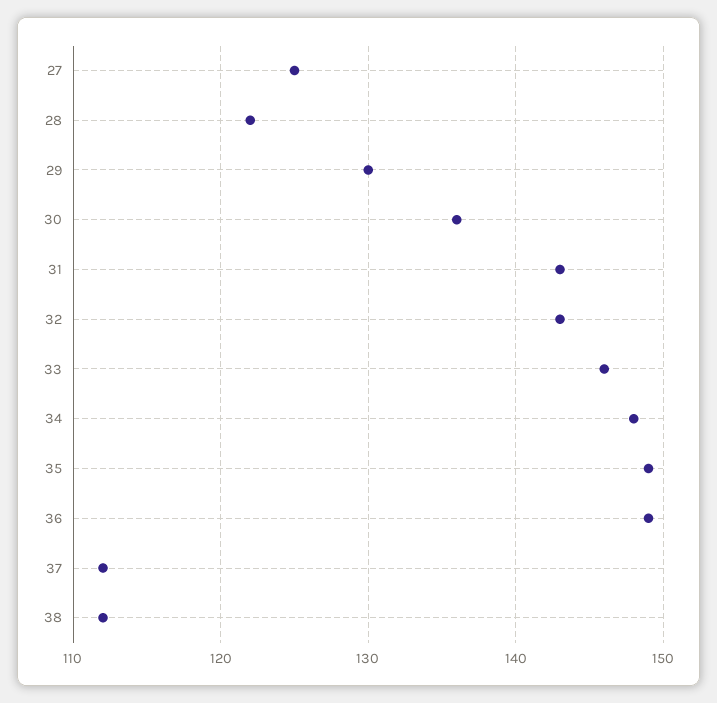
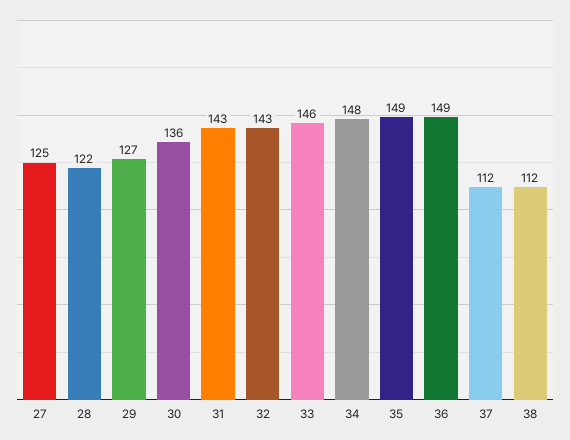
  {
    "27": 125,
    "28": 122,
-   "29": 130,
+   "29": 127,
    "30": 136,
    "31": 143,
    "32": 143,
    "33": 146,
    "34": 148,
    "35": 149,
    "36": 149,
    "37": 112,
    "38": 112
  }

